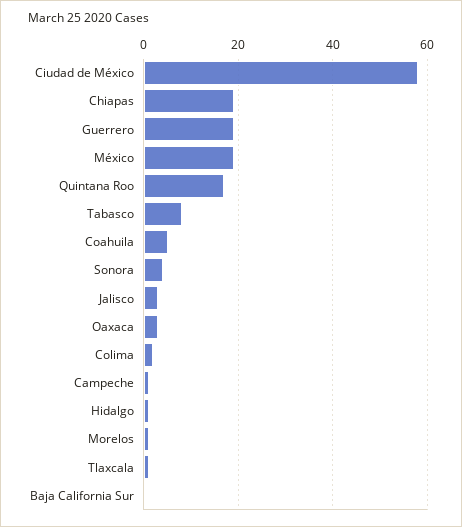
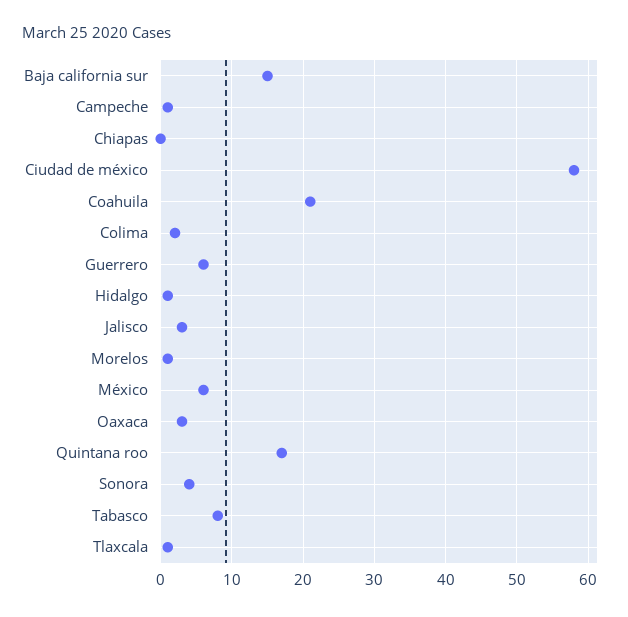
  {
    "Ciudad de México": 58,
-   "Chiapas": 20,
+   "Chiapas": 0,
-   "Guerrero": 20,
+   "Guerrero": 6,
-   "México": 20,
+   "México": 6,
    "Quintana Roo": 17,
    "Tabasco": 8,
-   "Coahuila": 5,
+   "Coahuila": 21,
    "Sonora": 4,
    "Jalisco": 3,
    "Oaxaca": 3,
    "Colima": 2,
    "Campeche": 1,
    "Hidalgo": 1,
    "Morelos": 1,
    "Tlaxcala": 1,
-   "Baja California Sur": 0
+   "Baja California Sur": 15
  }

